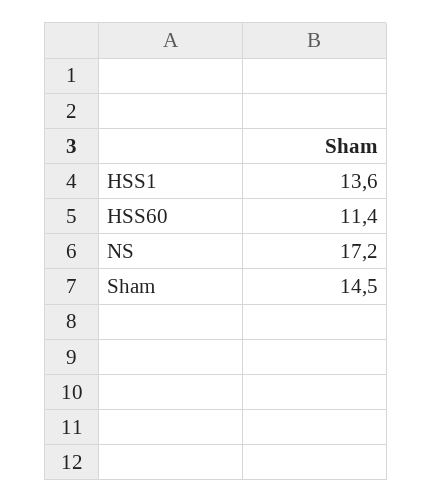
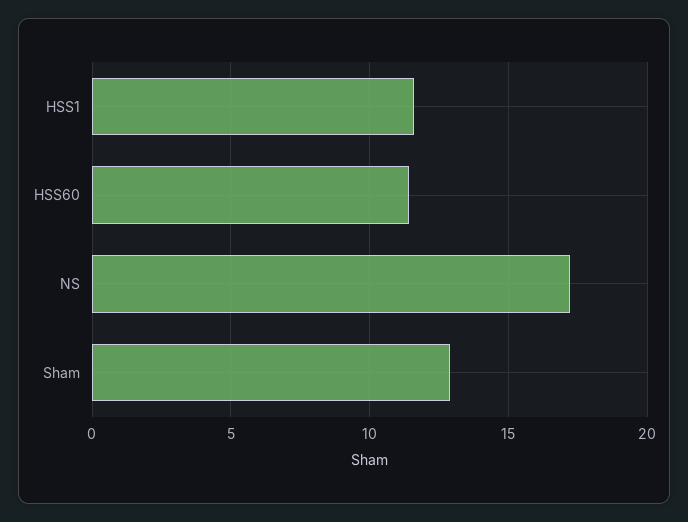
  {
-   "HSS1": 13.6,
+   "HSS1": 11.5,
    "HSS60": 11.4,
    "NS": 17.2,
-   "Sham": 14.5
+   "Sham": 13
  }

